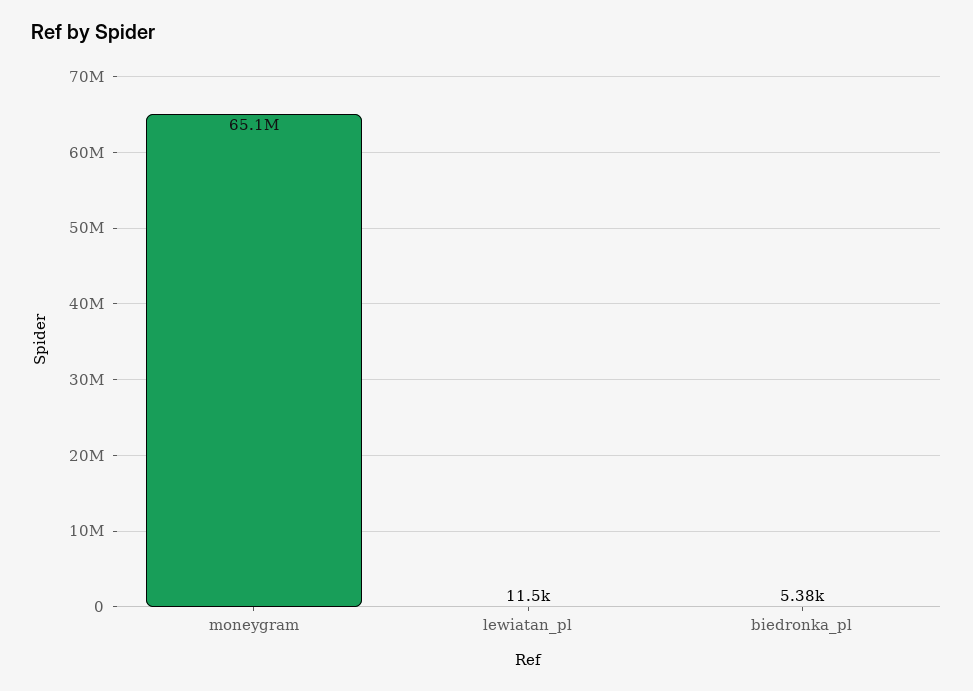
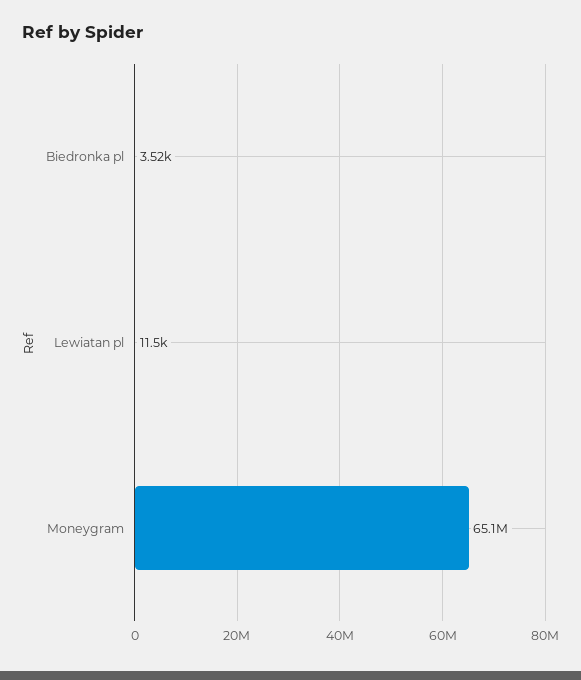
  {
    "moneygram": 65100000,
    "lewiatan_pl": 11500,
-   "biedronka_pl": 5380
+   "biedronka_pl": 3520
  }

